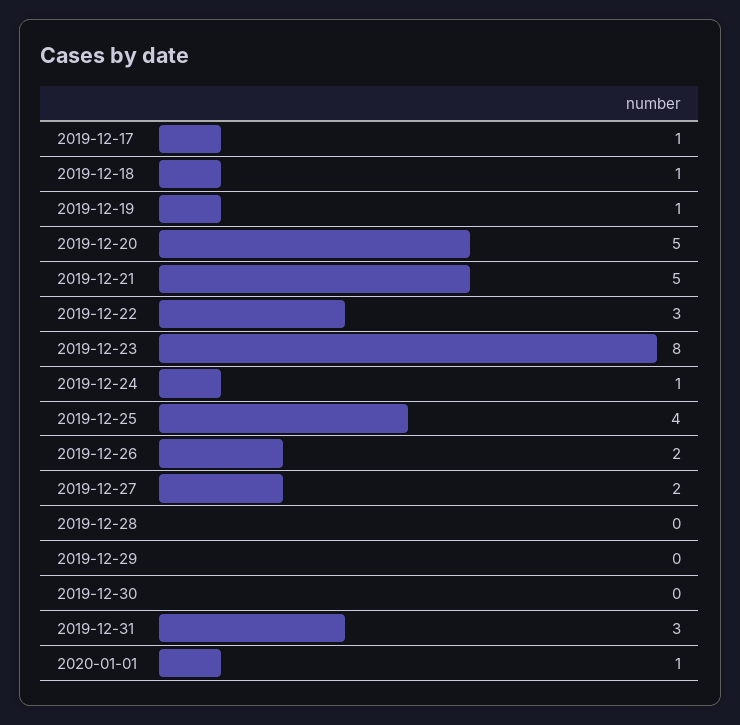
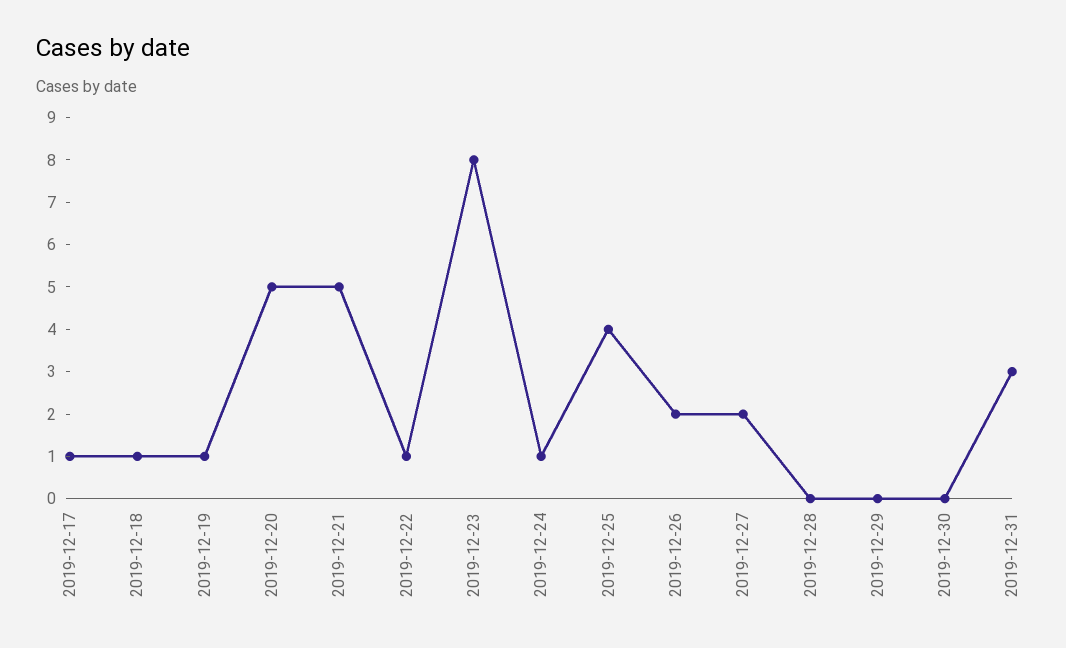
  {
    "2019-12-17": 1,
    "2019-12-18": 1,
    "2019-12-19": 1,
    "2019-12-20": 5,
    "2019-12-21": 5,
-   "2019-12-22": 3,
+   "2019-12-22": 1,
    "2019-12-23": 8,
    "2019-12-24": 1,
    "2019-12-25": 4,
    "2019-12-26": 2,
    "2019-12-27": 2,
    "2019-12-28": 0,
    "2019-12-29": 0,
    "2019-12-30": 0,
-   "2019-12-31": 3,
+   "2019-12-31": 3
-   "2020-01-01": 1
  }

